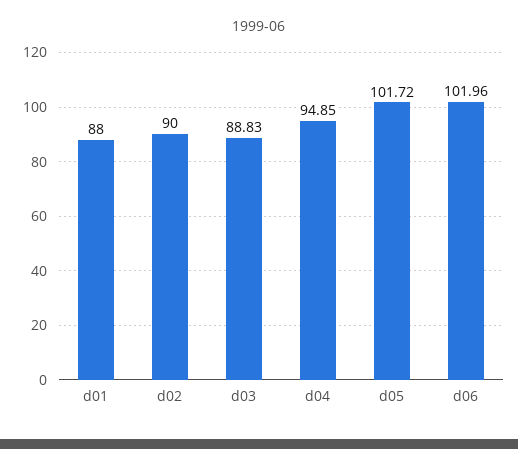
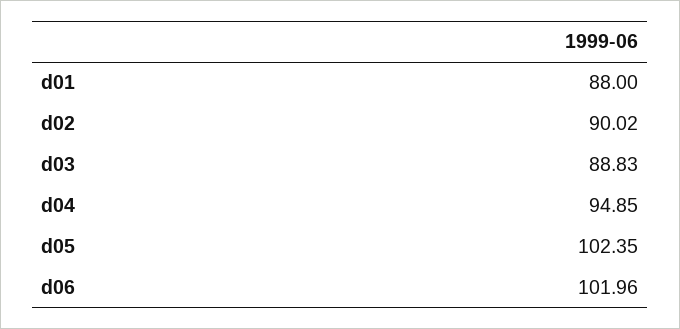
  {
    "d01": 88,
-   "d02": 90,
+   "d02": 90.02,
    "d03": 88.83,
    "d04": 94.85,
-   "d05": 101.72,
+   "d05": 102.35,
    "d06": 101.96
  }

